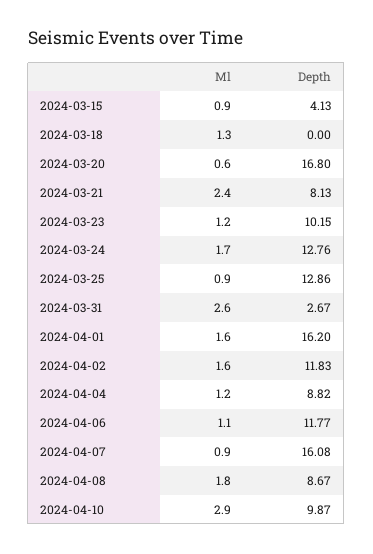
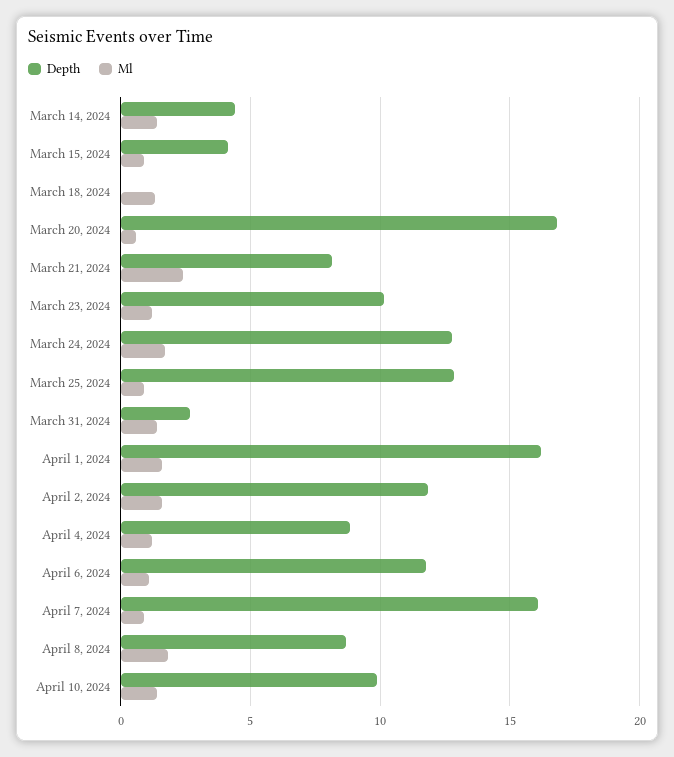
  {
    "Ml": {
      "2024-03-15": 0.9,
      "2024-03-18": 1.3,
      "2024-03-20": 0.6,
      "2024-03-21": 2.4,
      "2024-03-23": 1.2,
      "2024-03-24": 1.7,
      "2024-03-25": 0.9,
-     "2024-03-31": 2.6,
+     "2024-03-31": 1.5,
      "2024-04-01": 1.6,
      "2024-04-02": 1.6,
      "2024-04-04": 1.2,
      "2024-04-06": 1.1,
      "2024-04-07": 0.9,
      "2024-04-08": 1.8,
-     "2024-04-10": 2.9
+     "2024-04-10": 1.5,
+     "March 14, 2024": 1.5
    },
    "Depth": {
      "2024-03-15": 4.13,
      "2024-03-18": 0,
      "2024-03-20": 16.8,
      "2024-03-21": 8.13,
      "2024-03-23": 10.15,
      "2024-03-24": 12.76,
      "2024-03-25": 12.86,
      "2024-03-31": 2.67,
      "2024-04-01": 16.2,
      "2024-04-02": 11.83,
      "2024-04-04": 8.82,
      "2024-04-06": 11.77,
      "2024-04-07": 16.08,
      "2024-04-08": 8.67,
-     "2024-04-10": 9.87
+     "2024-04-10": 9.87,
+     "March 14, 2024": 4.5
    }
  }

